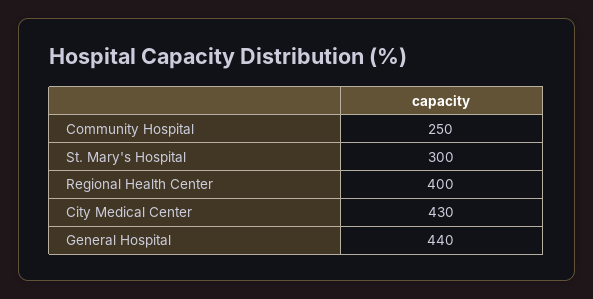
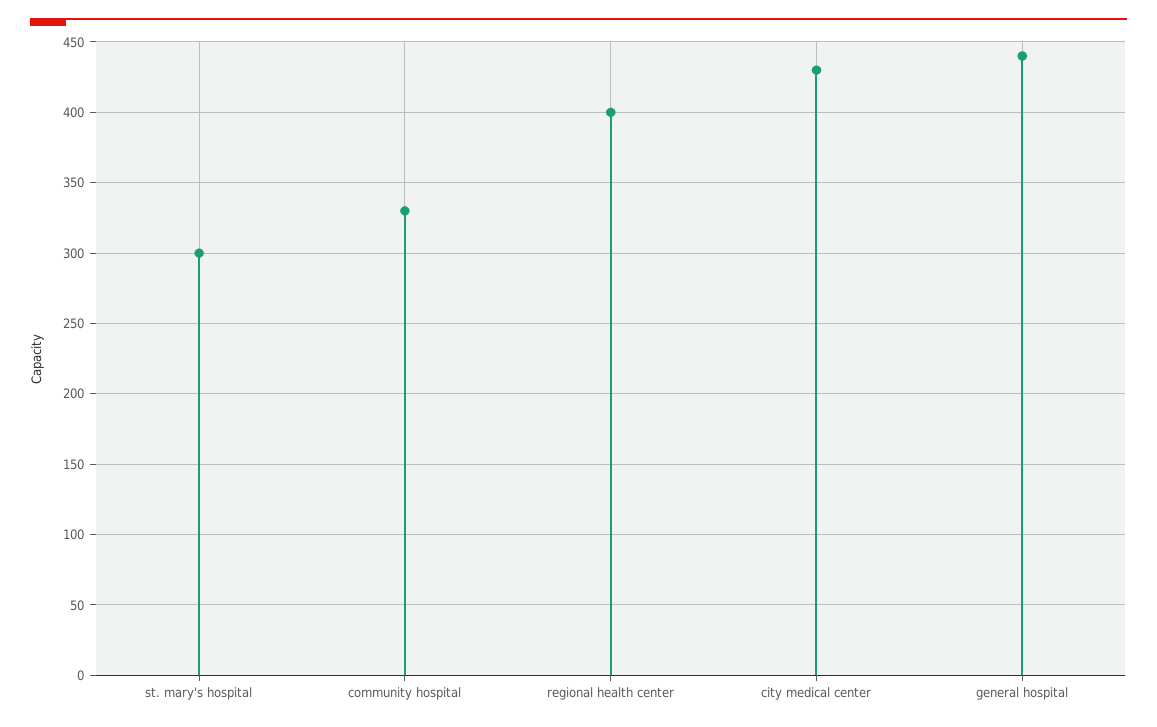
  {
-   "Community Hospital": 250,
+   "Community Hospital": 330,
    "St. Mary's Hospital": 300,
    "Regional Health Center": 400,
    "City Medical Center": 430,
    "General Hospital": 440
  }

